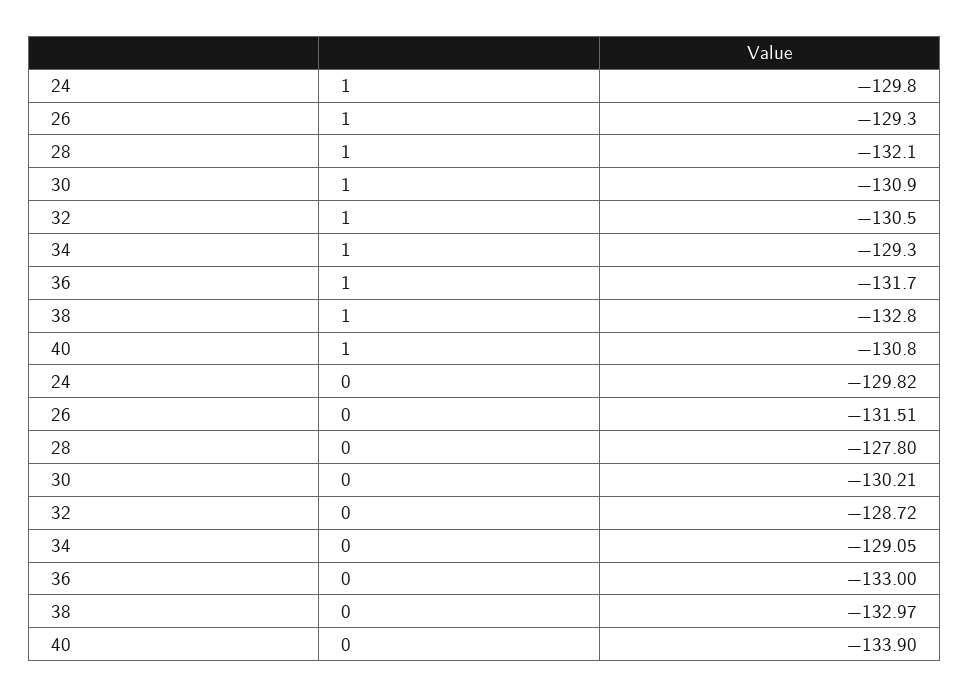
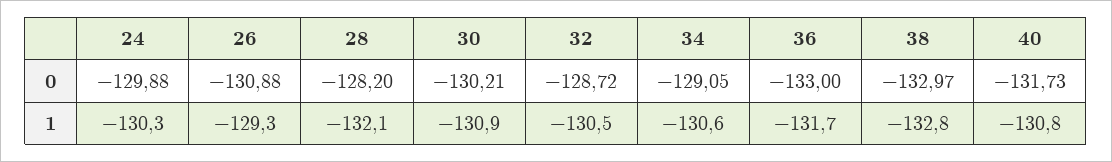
  {
    "24": {
-     "1": -129.8,
+     "1": -130.3,
-     "0": -129.82
+     "0": -129.88
    },
    "26": {
      "1": -129.3,
-     "0": -131.51
+     "0": -130.88
    },
    "28": {
      "1": -132.1,
-     "0": -127.8
+     "0": -128.2
    },
    "30": {
      "1": -130.9,
      "0": -130.21
    },
    "32": {
      "1": -130.5,
      "0": -128.72
    },
    "34": {
-     "1": -129.3,
+     "1": -130.6,
      "0": -129.05
    },
    "36": {
      "1": -131.7,
      "0": -133
    },
    "38": {
      "1": -132.8,
      "0": -132.97
    },
    "40": {
      "1": -130.8,
-     "0": -133.9
+     "0": -131.73
    }
  }

